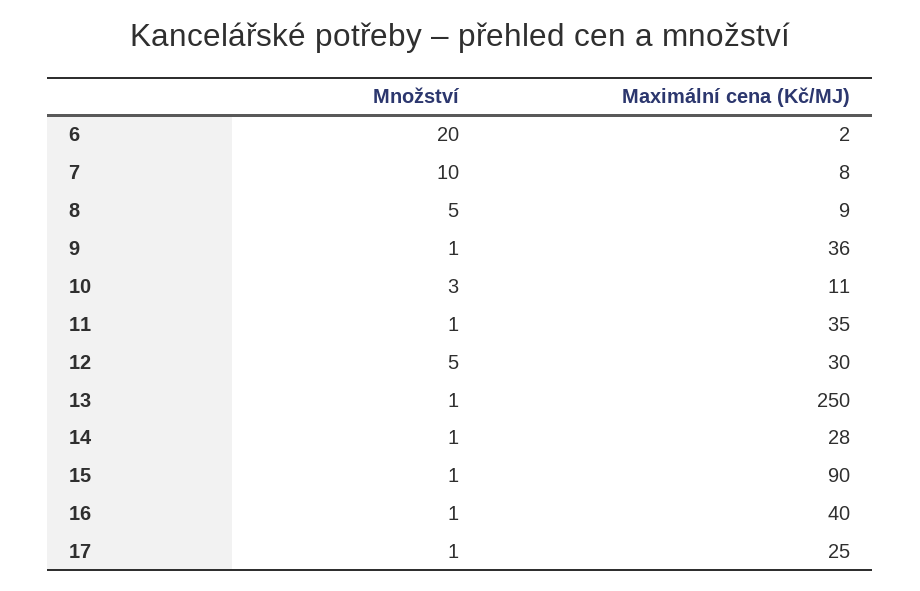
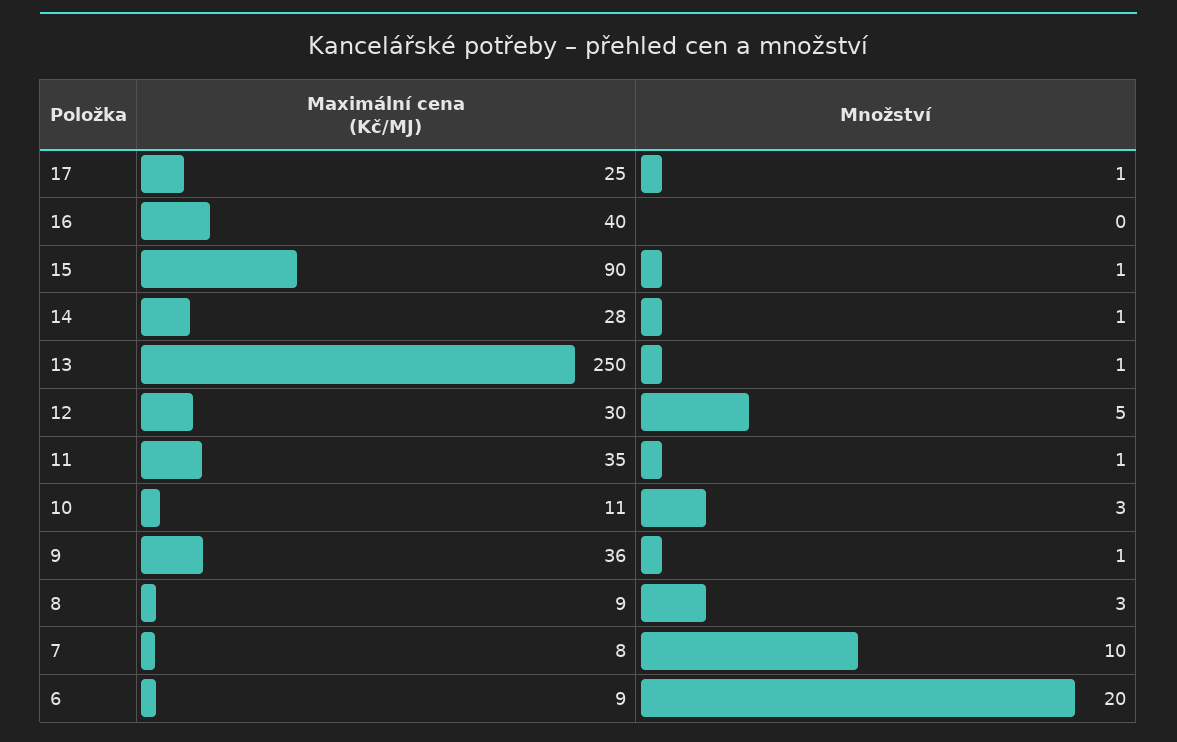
  {
    "Množství": {
      "6": 20,
      "7": 10,
-     "8": 5,
+     "8": 3,
      "9": 1,
      "10": 3,
      "11": 1,
      "12": 5,
      "13": 1,
      "14": 1,
      "15": 1,
-     "16": 1,
+     "16": 0,
      "17": 1
    },
    "Maximální cena (Kč/MJ)": {
-     "6": 2,
+     "6": 9,
      "7": 8,
      "8": 9,
      "9": 36,
      "10": 11,
      "11": 35,
      "12": 30,
      "13": 250,
      "14": 28,
      "15": 90,
      "16": 40,
      "17": 25
    }
  }

